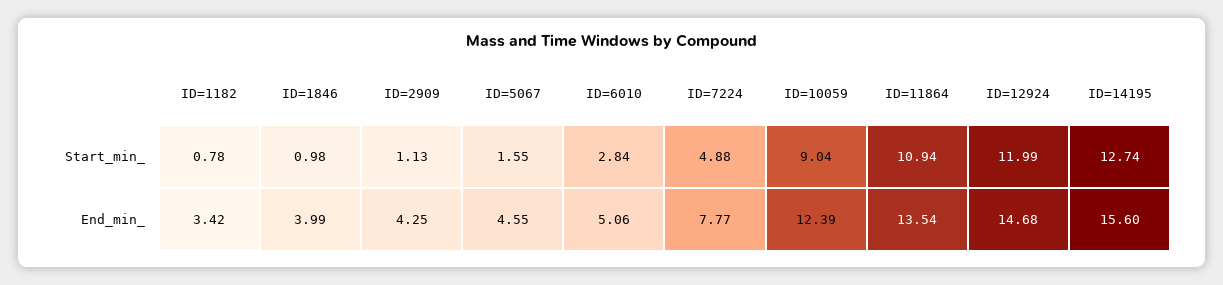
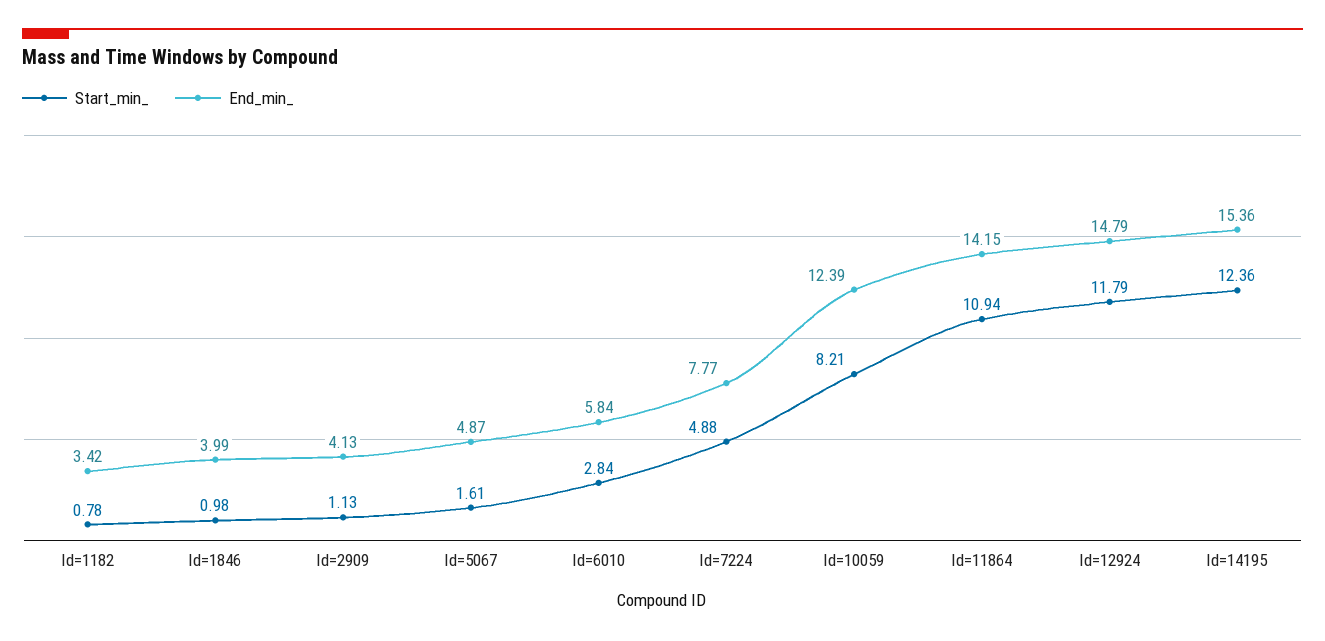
  {
    "Start_min_": {
      "ID=1182": 0.78,
      "ID=1846": 0.98,
      "ID=2909": 1.13,
-     "ID=5067": 1.55,
+     "ID=5067": 1.61,
      "ID=6010": 2.84,
      "ID=7224": 4.88,
-     "ID=10059": 9.04,
+     "ID=10059": 8.21,
      "ID=11864": 10.94,
-     "ID=12924": 11.99,
+     "ID=12924": 11.79,
-     "ID=14195": 12.74
+     "ID=14195": 12.36
    },
    "End_min_": {
      "ID=1182": 3.42,
      "ID=1846": 3.99,
-     "ID=2909": 4.25,
+     "ID=2909": 4.13,
-     "ID=5067": 4.55,
+     "ID=5067": 4.87,
-     "ID=6010": 5.06,
+     "ID=6010": 5.84,
      "ID=7224": 7.77,
      "ID=10059": 12.39,
-     "ID=11864": 13.54,
+     "ID=11864": 14.15,
-     "ID=12924": 14.68,
+     "ID=12924": 14.79,
-     "ID=14195": 15.6
+     "ID=14195": 15.36
    }
  }

